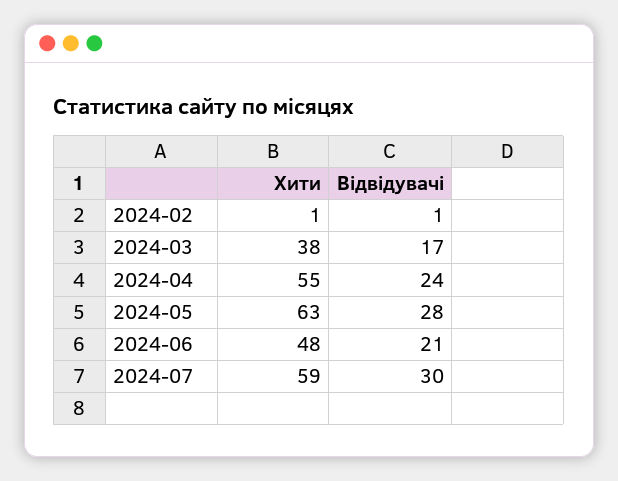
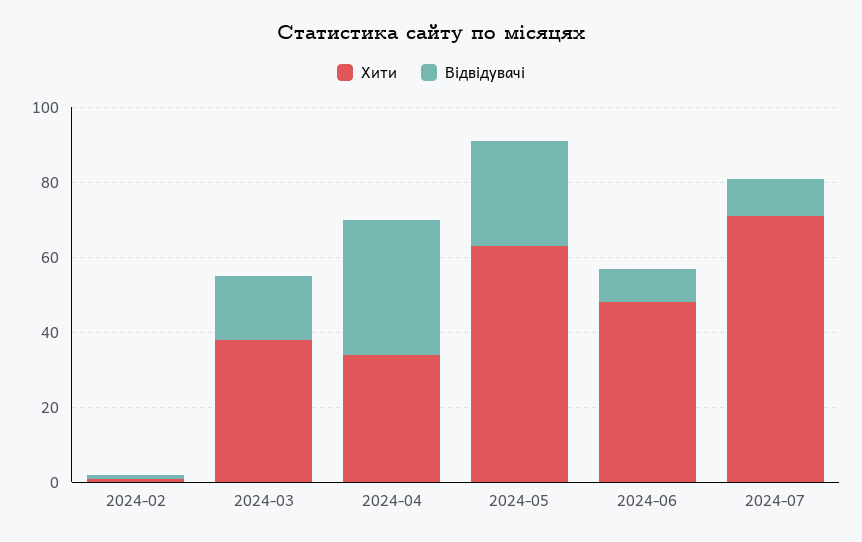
  {
    "Хити": {
      "2024-02": 1,
      "2024-03": 38,
-     "2024-04": 55,
+     "2024-04": 35,
      "2024-05": 63,
      "2024-06": 48,
-     "2024-07": 59
+     "2024-07": 70
    },
    "Відвідувачі": {
      "2024-02": 1,
      "2024-03": 17,
-     "2024-04": 24,
+     "2024-04": 35,
      "2024-05": 28,
-     "2024-06": 21,
+     "2024-06": 10,
-     "2024-07": 30
+     "2024-07": 10
    }
  }

